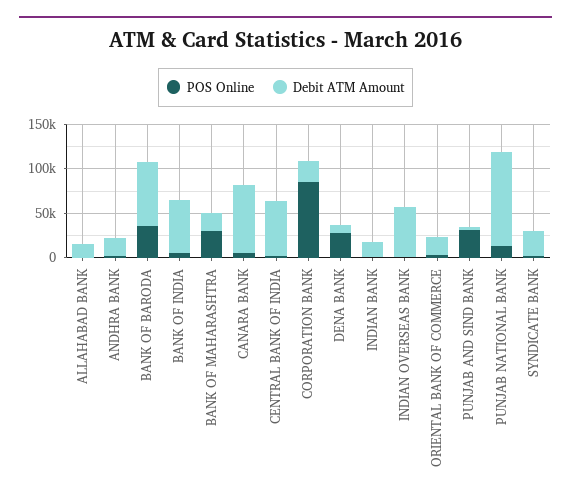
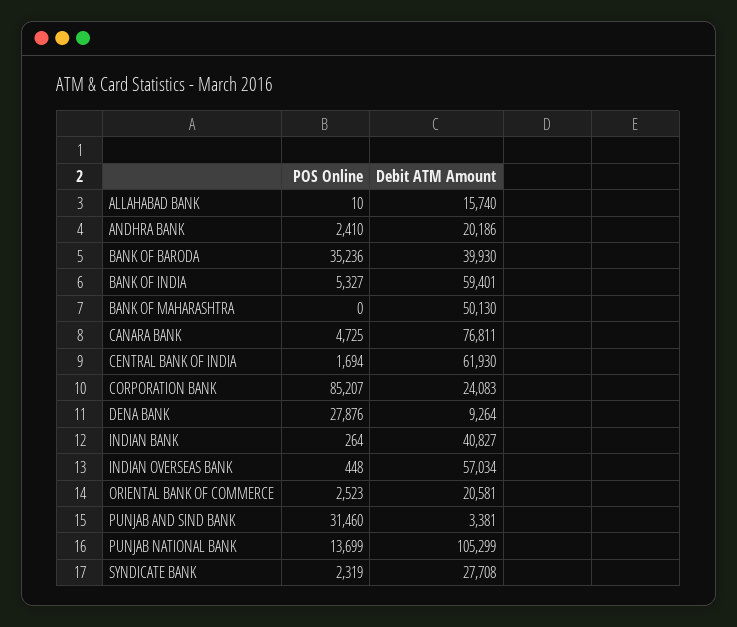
  {
    "POS Online": {
      "ALLAHABAD BANK": 10,
      "ANDHRA BANK": 2410,
      "BANK OF BARODA": 35236,
      "BANK OF INDIA": 5327,
-     "BANK OF MAHARASHTRA": 30000,
+     "BANK OF MAHARASHTRA": 0,
      "CANARA BANK": 4725,
      "CENTRAL BANK OF INDIA": 1694,
      "CORPORATION BANK": 85207,
      "DENA BANK": 27876,
      "INDIAN BANK": 264,
      "INDIAN OVERSEAS BANK": 448,
      "ORIENTAL BANK OF COMMERCE": 2523,
      "PUNJAB AND SIND BANK": 31460,
      "PUNJAB NATIONAL BANK": 13699,
      "SYNDICATE BANK": 2319
    },
    "Debit ATM Amount": {
      "ALLAHABAD BANK": 15740,
      "ANDHRA BANK": 20186,
-     "BANK OF BARODA": 70000,
+     "BANK OF BARODA": 39930,
      "BANK OF INDIA": 59401,
-     "BANK OF MAHARASHTRA": 20000,
+     "BANK OF MAHARASHTRA": 50130,
      "CANARA BANK": 76811,
      "CENTRAL BANK OF INDIA": 61930,
      "CORPORATION BANK": 24083,
      "DENA BANK": 9264,
-     "INDIAN BANK": 20000,
+     "INDIAN BANK": 40827,
      "INDIAN OVERSEAS BANK": 57034,
      "ORIENTAL BANK OF COMMERCE": 20581,
      "PUNJAB AND SIND BANK": 3381,
      "PUNJAB NATIONAL BANK": 105299,
      "SYNDICATE BANK": 27708
    }
  }

